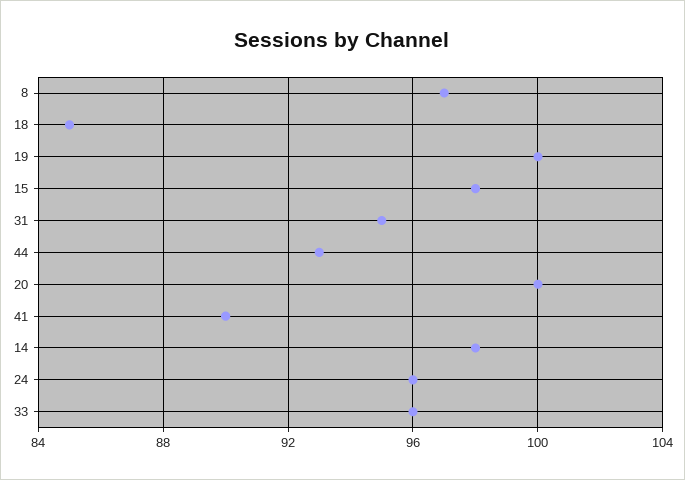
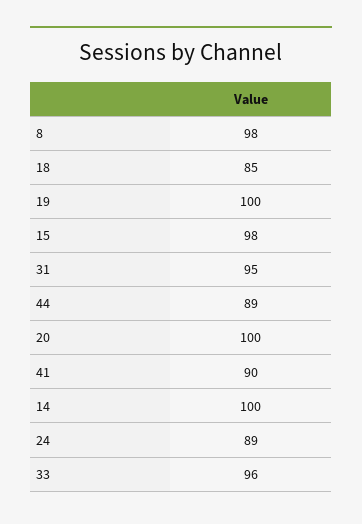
  {
-   "8": 97,
+   "8": 98,
    "18": 85,
    "19": 100,
    "15": 98,
    "31": 95,
-   "44": 93,
+   "44": 89,
    "20": 100,
    "41": 90,
-   "14": 98,
+   "14": 100,
-   "24": 96,
+   "24": 89,
    "33": 96
  }

